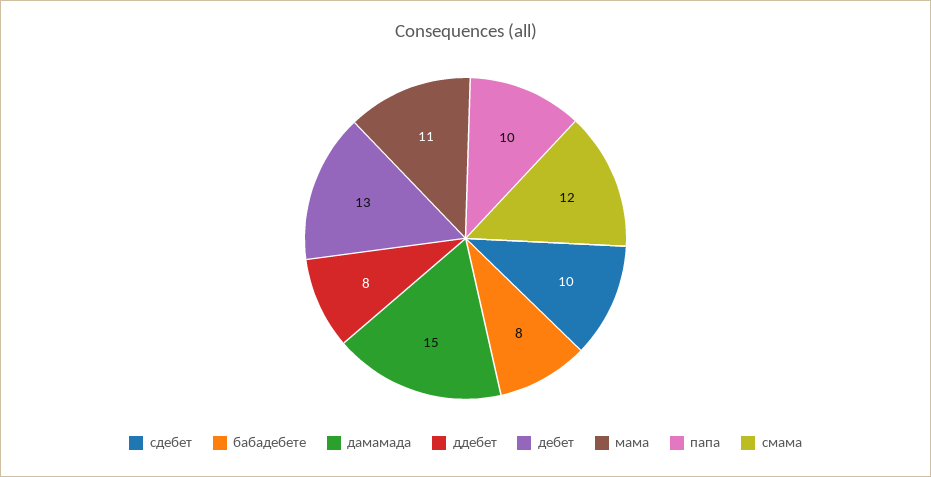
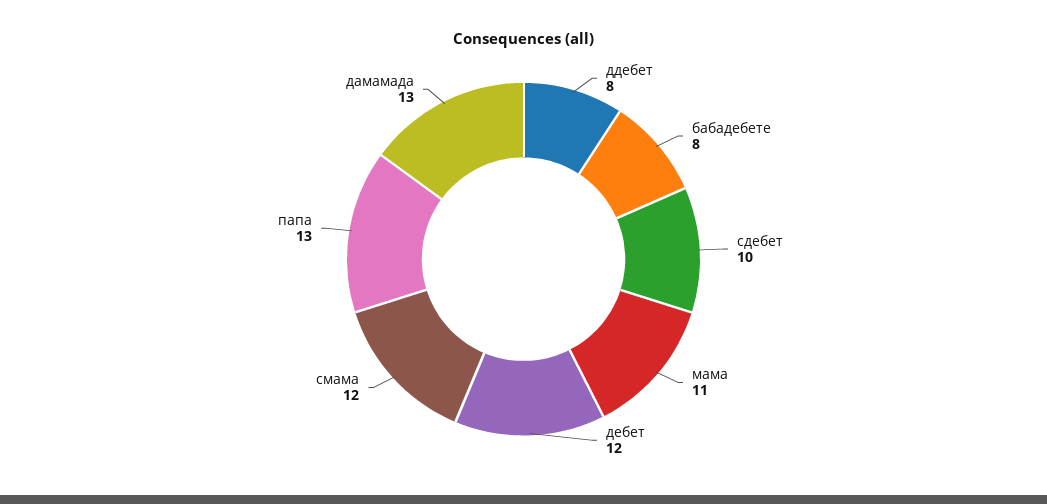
  {
    "cдебет": 10,
    "бабадебете": 8,
-   "дамамада": 15,
+   "дамамада": 13,
    "ддебет": 8,
-   "дебет": 13,
+   "дебет": 12,
    "мама": 11,
-   "папа": 10,
+   "папа": 13,
    "смама": 12
  }

